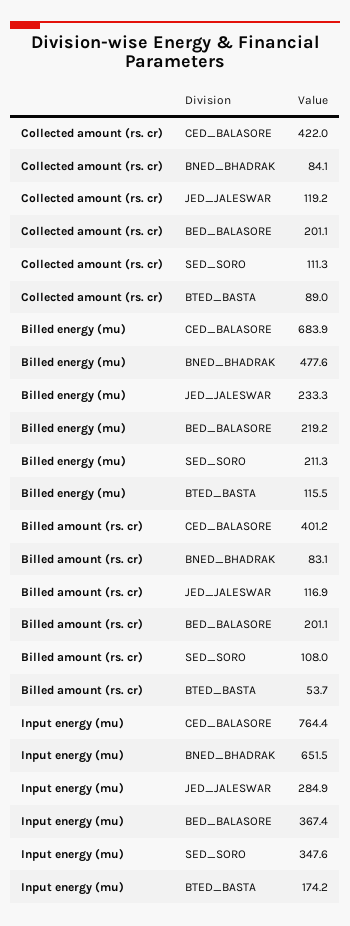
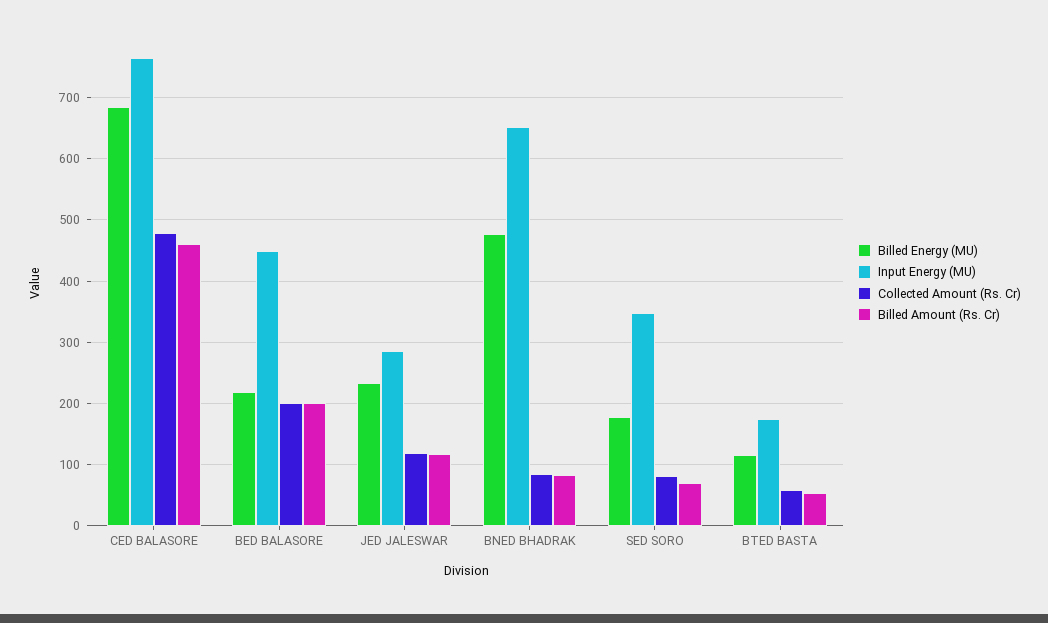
  {
    "Collected amount (rs. cr)": {
-     "CED_BALASORE": 422,
+     "CED_BALASORE": 480,
      "BNED_BHADRAK": 84.1,
      "JED_JALESWAR": 119.2,
      "BED_BALASORE": 201.1,
-     "SED_SORO": 111.3,
+     "SED_SORO": 80,
-     "BTED_BASTA": 89
+     "BTED_BASTA": 60
    },
    "Billed energy (mu)": {
      "CED_BALASORE": 683.9,
      "BNED_BHADRAK": 477.6,
      "JED_JALESWAR": 233.3,
      "BED_BALASORE": 219.2,
-     "SED_SORO": 211.3,
+     "SED_SORO": 180,
      "BTED_BASTA": 115.5
    },
    "Billed amount (rs. cr)": {
-     "CED_BALASORE": 401.2,
+     "CED_BALASORE": 460,
      "BNED_BHADRAK": 83.1,
      "JED_JALESWAR": 116.9,
      "BED_BALASORE": 201.1,
-     "SED_SORO": 108,
+     "SED_SORO": 70,
      "BTED_BASTA": 53.7
    },
    "Input energy (mu)": {
      "CED_BALASORE": 764.4,
      "BNED_BHADRAK": 651.5,
      "JED_JALESWAR": 284.9,
-     "BED_BALASORE": 367.4,
+     "BED_BALASORE": 450,
      "SED_SORO": 347.6,
      "BTED_BASTA": 174.2
    }
  }

